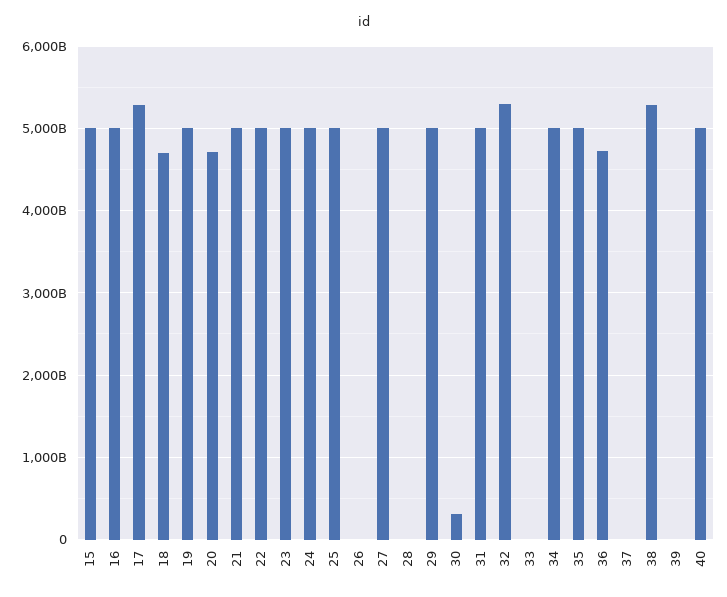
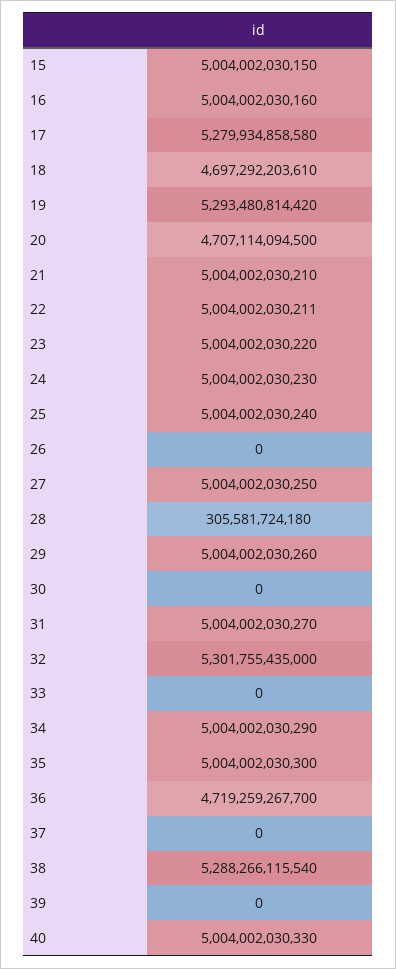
  {
    "15": 5004002030150,
    "16": 5004002030160,
    "17": 5279934858580,
    "18": 4697292203610,
-   "19": 5000000000000,
+   "19": 5293480814420,
    "20": 4707114094500,
    "21": 5004002030210,
    "22": 5004002030211,
    "23": 5004002030220,
    "24": 5004002030230,
    "25": 5004002030240,
    "26": 0,
    "27": 5004002030250,
-   "28": 0,
+   "28": 305581724180,
    "29": 5004002030260,
-   "30": 300000000000,
+   "30": 0,
    "31": 5004002030270,
    "32": 5301755435000,
    "33": 0,
    "34": 5004002030290,
    "35": 5004002030300,
    "36": 4719259267700,
    "37": 0,
    "38": 5288266115540,
    "39": 0,
    "40": 5004002030330
  }

